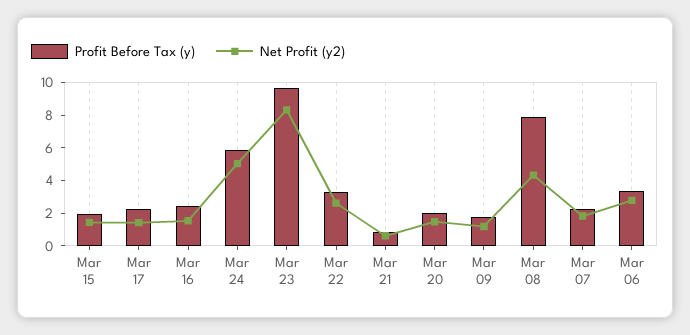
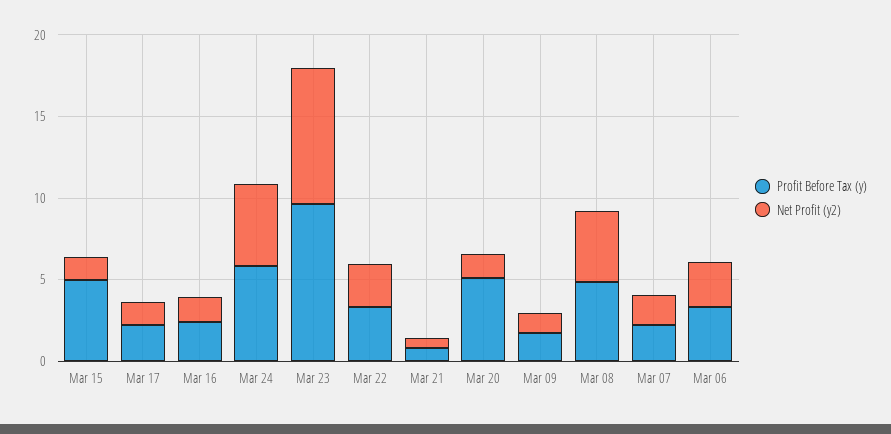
  {
    "Profit Before Tax (y)": {
-     "Mar 15": 2,
+     "Mar 15": 5,
      "Mar 17": 2,
      "Mar 16": 2.5,
      "Mar 24": 6,
      "Mar 23": 9.5,
      "Mar 22": 3.5,
      "Mar 21": 1,
-     "Mar 20": 2,
+     "Mar 20": 5,
      "Mar 09": 2,
-     "Mar 08": 8,
+     "Mar 08": 5,
      "Mar 07": 2,
      "Mar 06": 3.5
    },
    "Net Profit (y2)": {
      "Mar 15": 1.5,
      "Mar 17": 1.5,
      "Mar 16": 1.5,
      "Mar 24": 5,
      "Mar 23": 8.5,
      "Mar 22": 2.5,
      "Mar 21": 0.5,
      "Mar 20": 1.5,
      "Mar 09": 1,
      "Mar 08": 4.5,
      "Mar 07": 2,
      "Mar 06": 3
    }
  }

